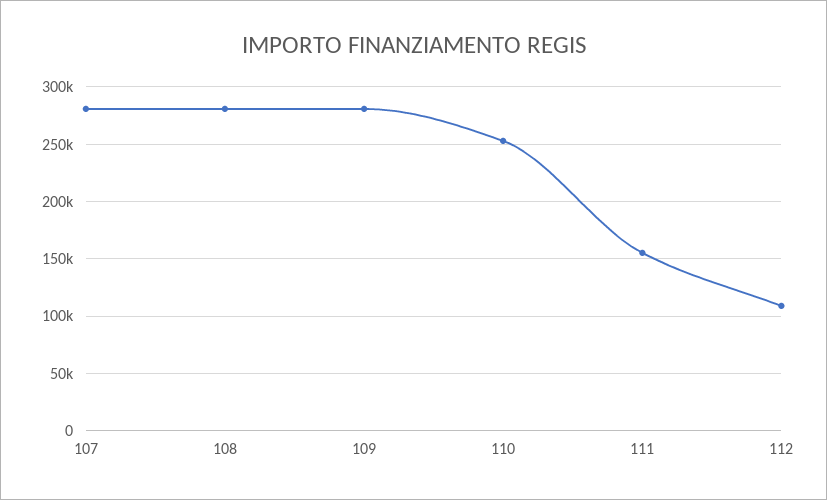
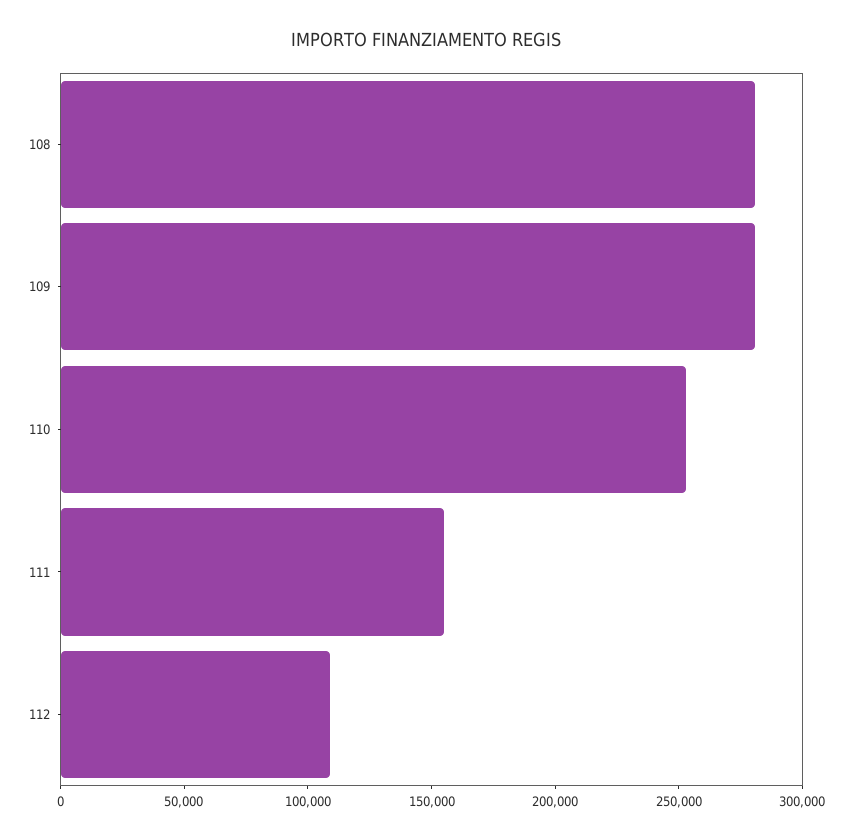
  {
-   "107": 280000,
    "108": 280000,
    "109": 280000,
    "110": 250000,
    "111": 160000,
    "112": 110000
  }

